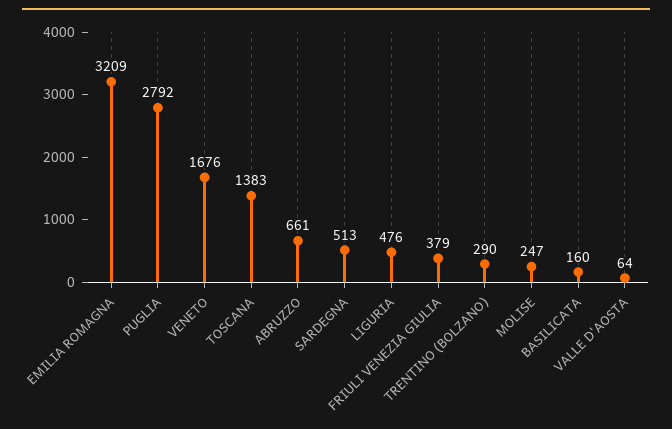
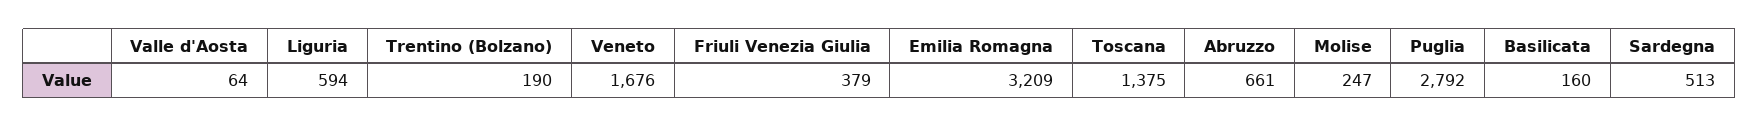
  {
    "EMILIA ROMAGNA": 3209,
    "PUGLIA": 2792,
    "VENETO": 1676,
-   "TOSCANA": 1383,
+   "TOSCANA": 1375,
    "ABRUZZO": 661,
    "SARDEGNA": 513,
-   "LIGURIA": 476,
+   "LIGURIA": 594,
    "FRIULI VENEZIA GIULIA": 379,
-   "TRENTINO (BOLZANO)": 290,
+   "TRENTINO (BOLZANO)": 190,
    "MOLISE": 247,
    "BASILICATA": 160,
    "VALLE D'AOSTA": 64
  }

